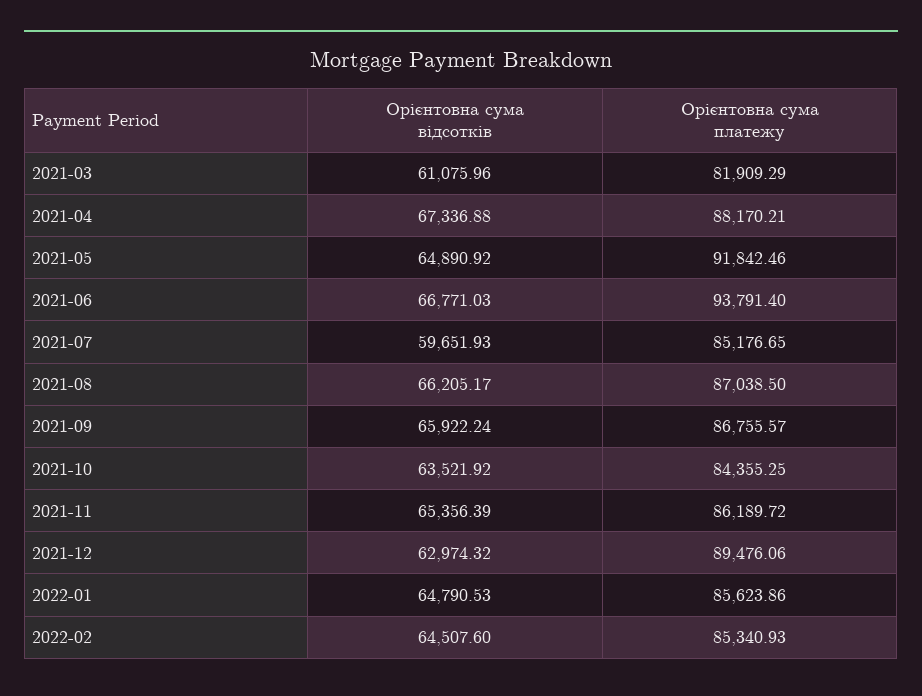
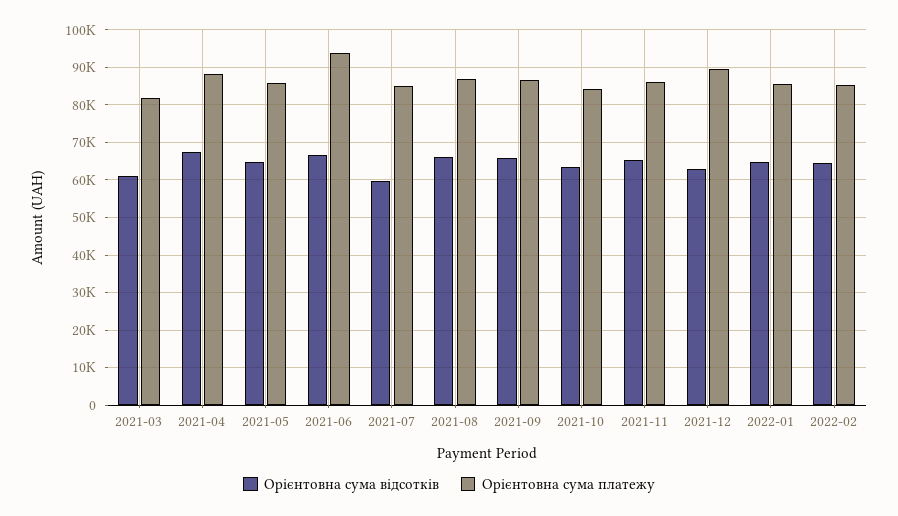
  {
    "Орієнтовна сума відсотків": {
      "2021-03": 61075.96,
      "2021-04": 67336.88,
      "2021-05": 64890.92,
      "2021-06": 66771.03,
      "2021-07": 59651.93,
      "2021-08": 66205.17,
      "2021-09": 65922.24,
      "2021-10": 63521.92,
      "2021-11": 65356.39,
      "2021-12": 62974.32,
      "2022-01": 64790.53,
      "2022-02": 64507.6
    },
    "Орієнтовна сума платежу": {
      "2021-03": 81909.29,
      "2021-04": 88170.21,
-     "2021-05": 91842.46,
+     "2021-05": 86000,
      "2021-06": 93791.4,
      "2021-07": 85176.65,
      "2021-08": 87038.5,
      "2021-09": 86755.57,
      "2021-10": 84355.25,
      "2021-11": 86189.72,
      "2021-12": 89476.06,
      "2022-01": 85623.86,
      "2022-02": 85340.93
    }
  }

